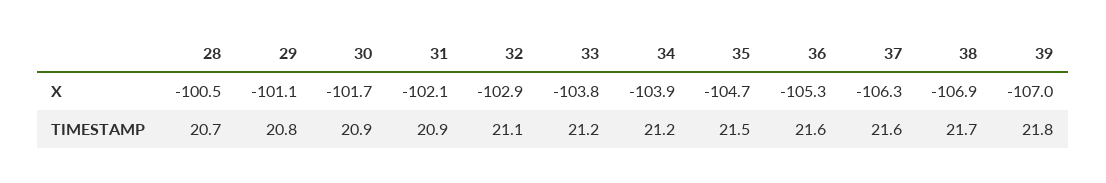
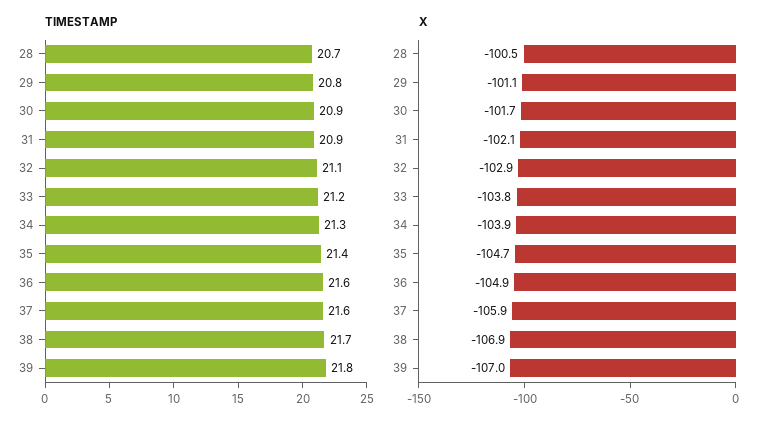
  {
    "X": {
      "28": -100.5,
      "29": -101.1,
      "30": -101.7,
      "31": -102.1,
      "32": -102.9,
      "33": -103.8,
      "34": -103.9,
      "35": -104.7,
-     "36": -105.3,
+     "36": -104.9,
-     "37": -106.3,
+     "37": -105.9,
      "38": -106.9,
      "39": -107
    },
    "TIMESTAMP": {
      "28": 20.7,
      "29": 20.8,
      "30": 20.9,
      "31": 20.9,
      "32": 21.1,
      "33": 21.2,
-     "34": 21.2,
+     "34": 21.3,
-     "35": 21.5,
+     "35": 21.4,
      "36": 21.6,
      "37": 21.6,
      "38": 21.7,
      "39": 21.8
    }
  }

